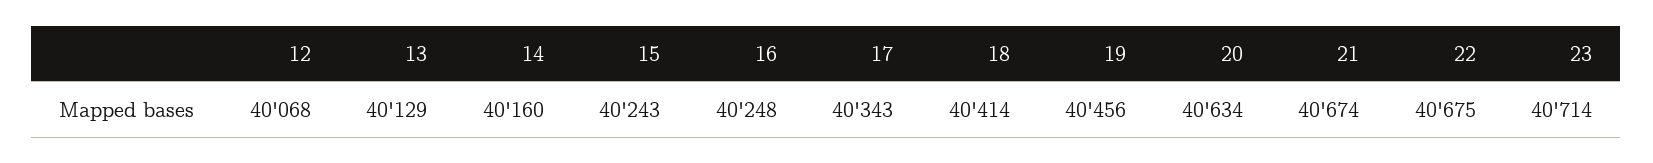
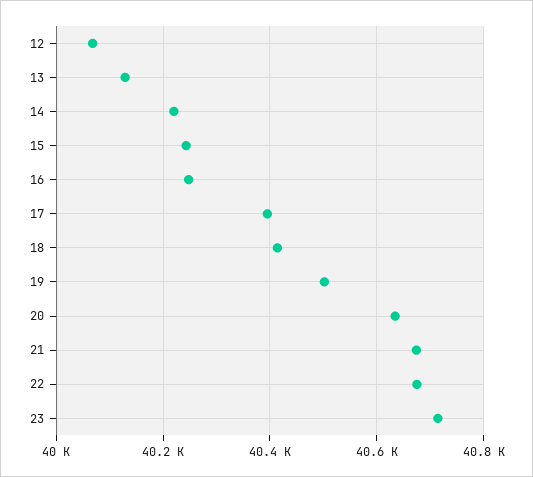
  {
    "12": 40068,
    "13": 40129,
-   "14": 40160,
+   "14": 40220,
    "15": 40243,
    "16": 40248,
-   "17": 40343,
+   "17": 40400,
    "18": 40414,
-   "19": 40456,
+   "19": 40500,
    "20": 40634,
    "21": 40674,
    "22": 40675,
    "23": 40714
  }

